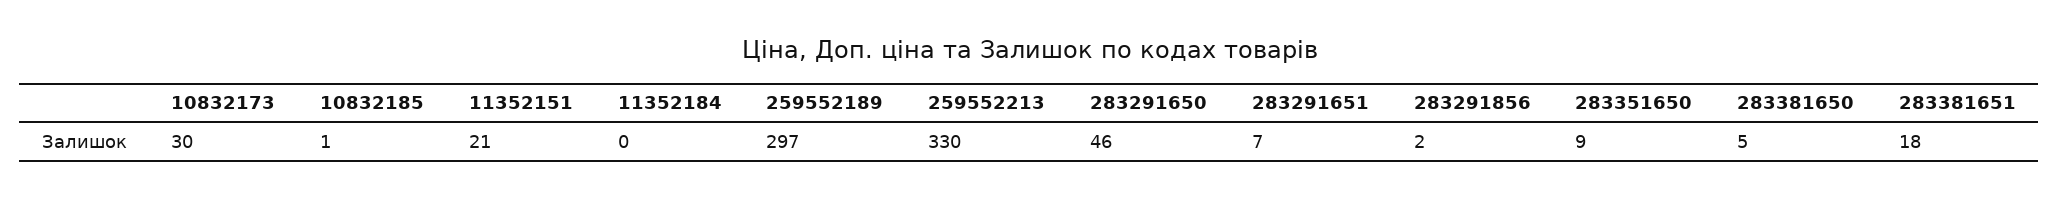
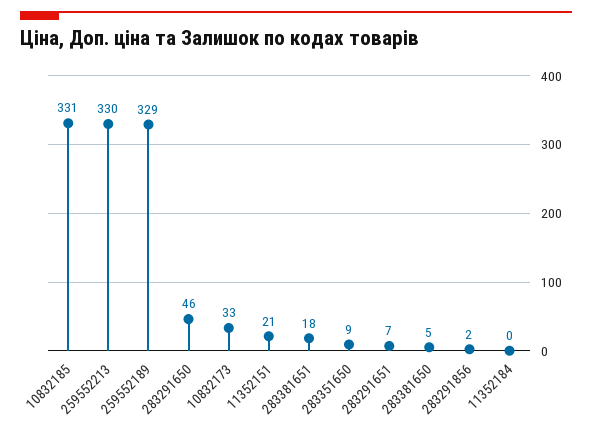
  {
-   "10832173": 30,
+   "10832173": 33,
-   "10832185": 1,
+   "10832185": 331,
    "11352151": 21,
    "11352184": 0,
-   "259552189": 297,
+   "259552189": 329,
    "259552213": 330,
    "283291650": 46,
    "283291651": 7,
    "283291856": 2,
    "283351650": 9,
    "283381650": 5,
    "283381651": 18
  }

